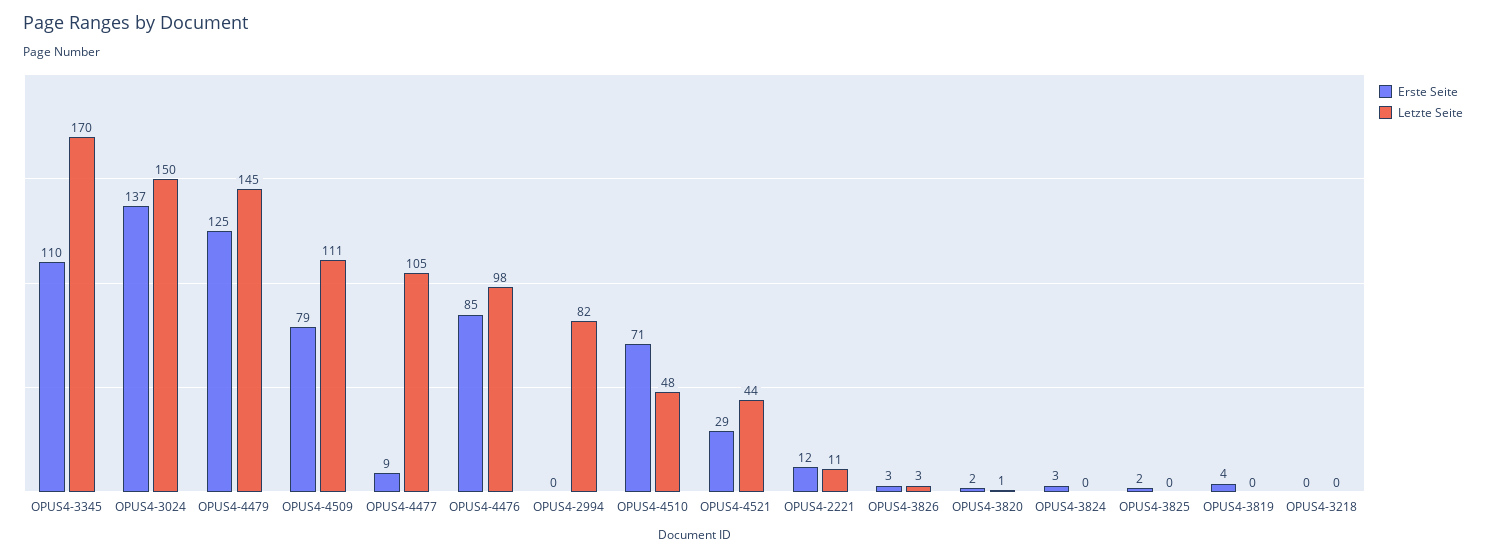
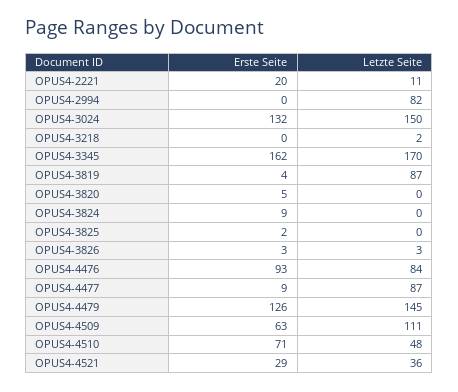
  {
    "Erste Seite": {
-     "OPUS4-3345": 110,
+     "OPUS4-3345": 162,
-     "OPUS4-3024": 137,
+     "OPUS4-3024": 132,
-     "OPUS4-4479": 125,
+     "OPUS4-4479": 126,
-     "OPUS4-4509": 79,
+     "OPUS4-4509": 63,
      "OPUS4-4477": 9,
-     "OPUS4-4476": 85,
+     "OPUS4-4476": 93,
      "OPUS4-2994": 0,
      "OPUS4-4510": 71,
      "OPUS4-4521": 29,
-     "OPUS4-2221": 12,
+     "OPUS4-2221": 20,
      "OPUS4-3826": 3,
-     "OPUS4-3820": 2,
+     "OPUS4-3820": 5,
-     "OPUS4-3824": 3,
+     "OPUS4-3824": 9,
      "OPUS4-3825": 2,
      "OPUS4-3819": 4,
      "OPUS4-3218": 0
    },
    "Letzte Seite": {
      "OPUS4-3345": 170,
      "OPUS4-3024": 150,
      "OPUS4-4479": 145,
      "OPUS4-4509": 111,
-     "OPUS4-4477": 105,
+     "OPUS4-4477": 87,
-     "OPUS4-4476": 98,
+     "OPUS4-4476": 84,
      "OPUS4-2994": 82,
      "OPUS4-4510": 48,
-     "OPUS4-4521": 44,
+     "OPUS4-4521": 36,
      "OPUS4-2221": 11,
      "OPUS4-3826": 3,
-     "OPUS4-3820": 1,
+     "OPUS4-3820": 0,
      "OPUS4-3824": 0,
      "OPUS4-3825": 0,
-     "OPUS4-3819": 0,
+     "OPUS4-3819": 87,
-     "OPUS4-3218": 0
+     "OPUS4-3218": 2
    }
  }

